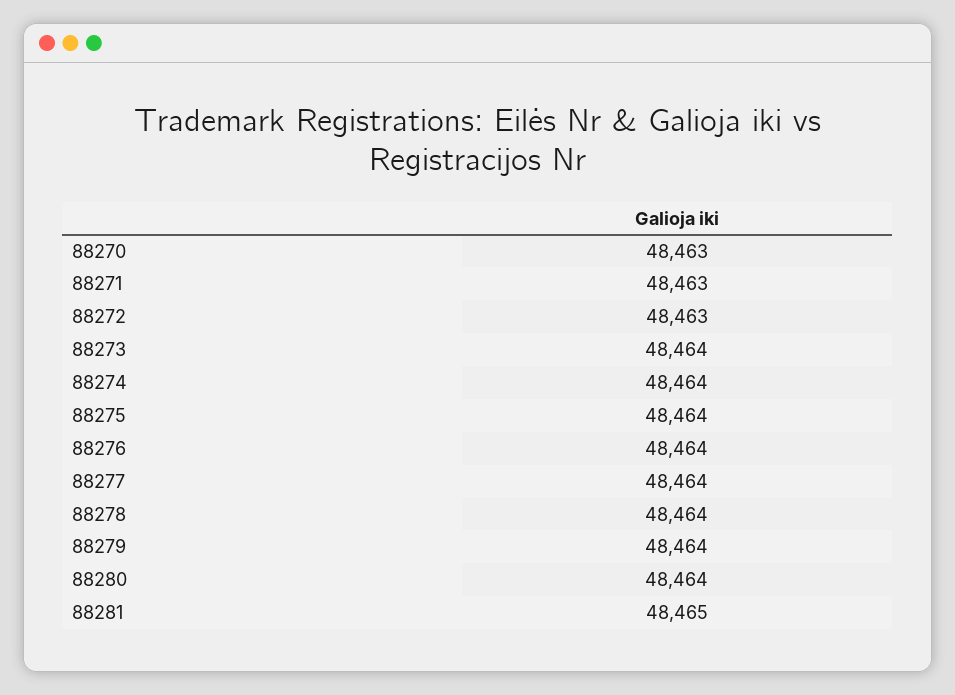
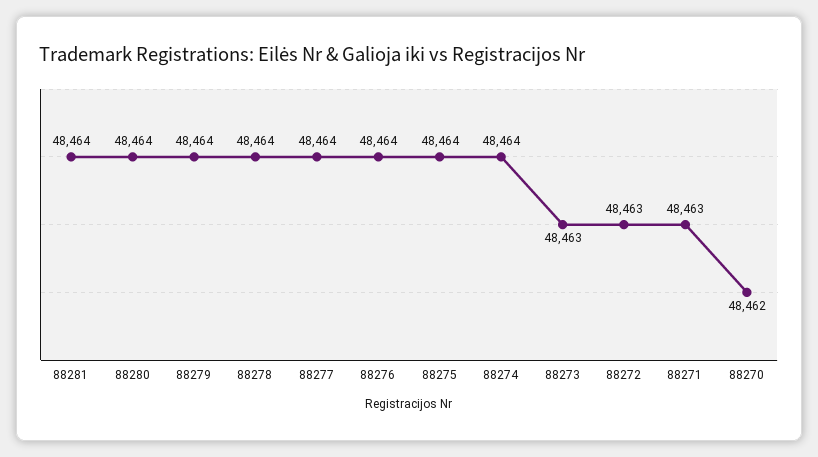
  {
-   "88270": 48463,
+   "88270": 48462,
    "88271": 48463,
    "88272": 48463,
-   "88273": 48464,
+   "88273": 48463,
    "88274": 48464,
    "88275": 48464,
    "88276": 48464,
    "88277": 48464,
    "88278": 48464,
    "88279": 48464,
    "88280": 48464,
-   "88281": 48465
+   "88281": 48464
  }

